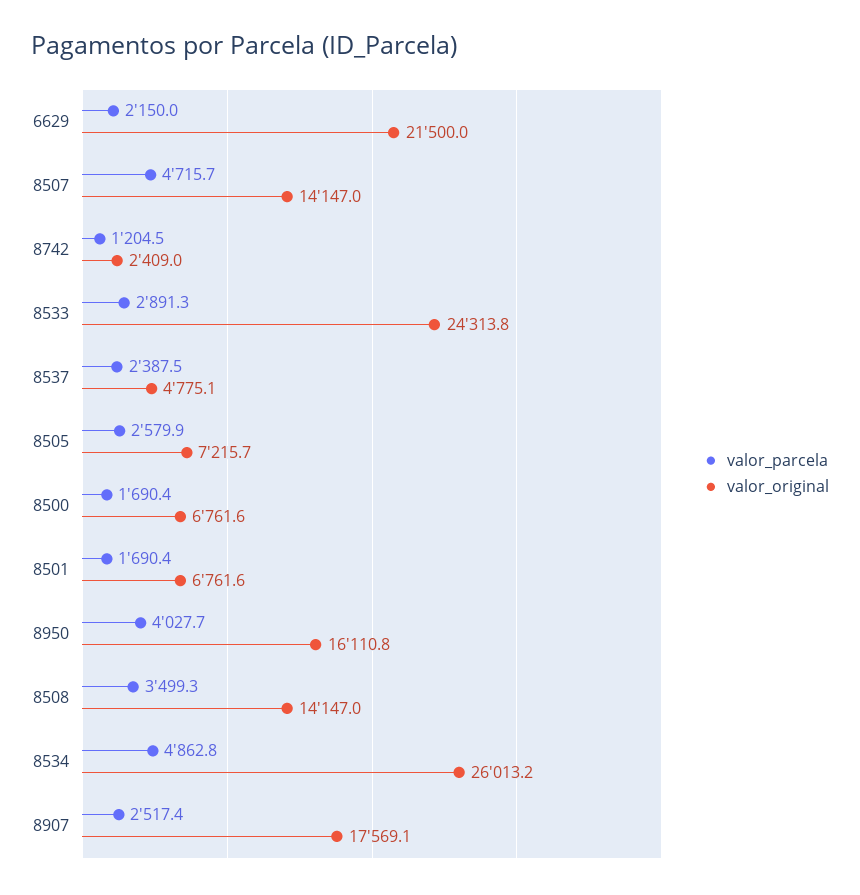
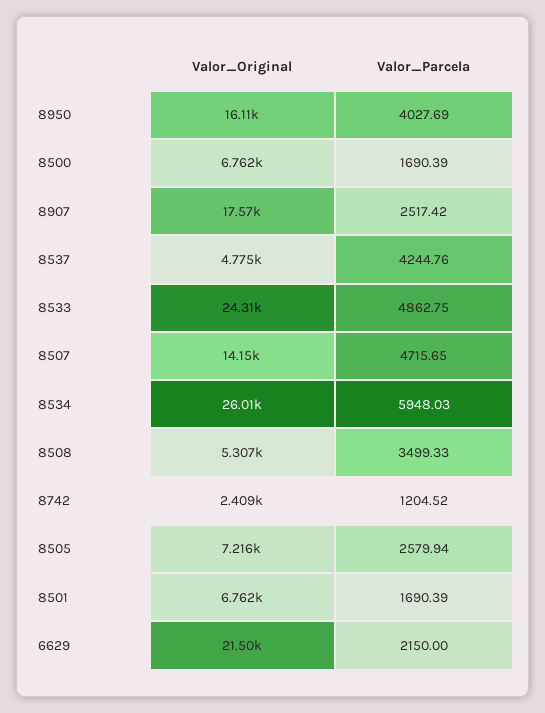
  {
    "valor_parcela": {
      "6629": 2150,
      "8507": 4715.65,
      "8742": 1204.52,
-     "8533": 2891.3,
+     "8533": 4862.75,
-     "8537": 2387.5,
+     "8537": 4244.76,
      "8505": 2579.94,
      "8500": 1690.39,
      "8501": 1690.39,
      "8950": 4027.69,
      "8508": 3499.33,
-     "8534": 4862.8,
+     "8534": 5948.03,
      "8907": 2517.42
    },
    "valor_original": {
      "6629": 21500,
      "8507": 14147,
      "8742": 2409,
      "8533": 24313.8,
      "8537": 4775.1,
      "8505": 7215.7,
      "8500": 6761.6,
      "8501": 6761.6,
      "8950": 16110.8,
-     "8508": 14147,
+     "8508": 5307,
      "8534": 26013.2,
      "8907": 17569.1
    }
  }

